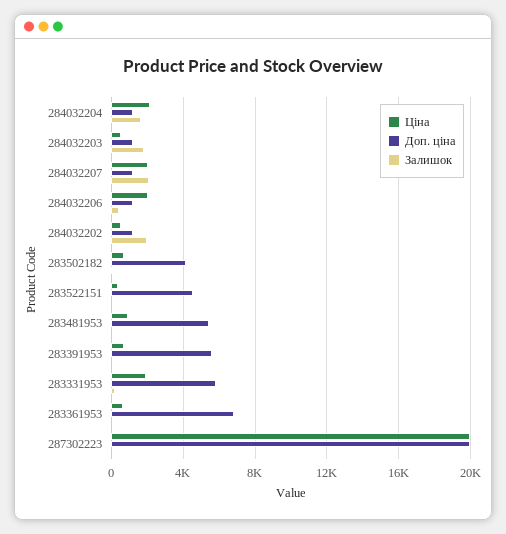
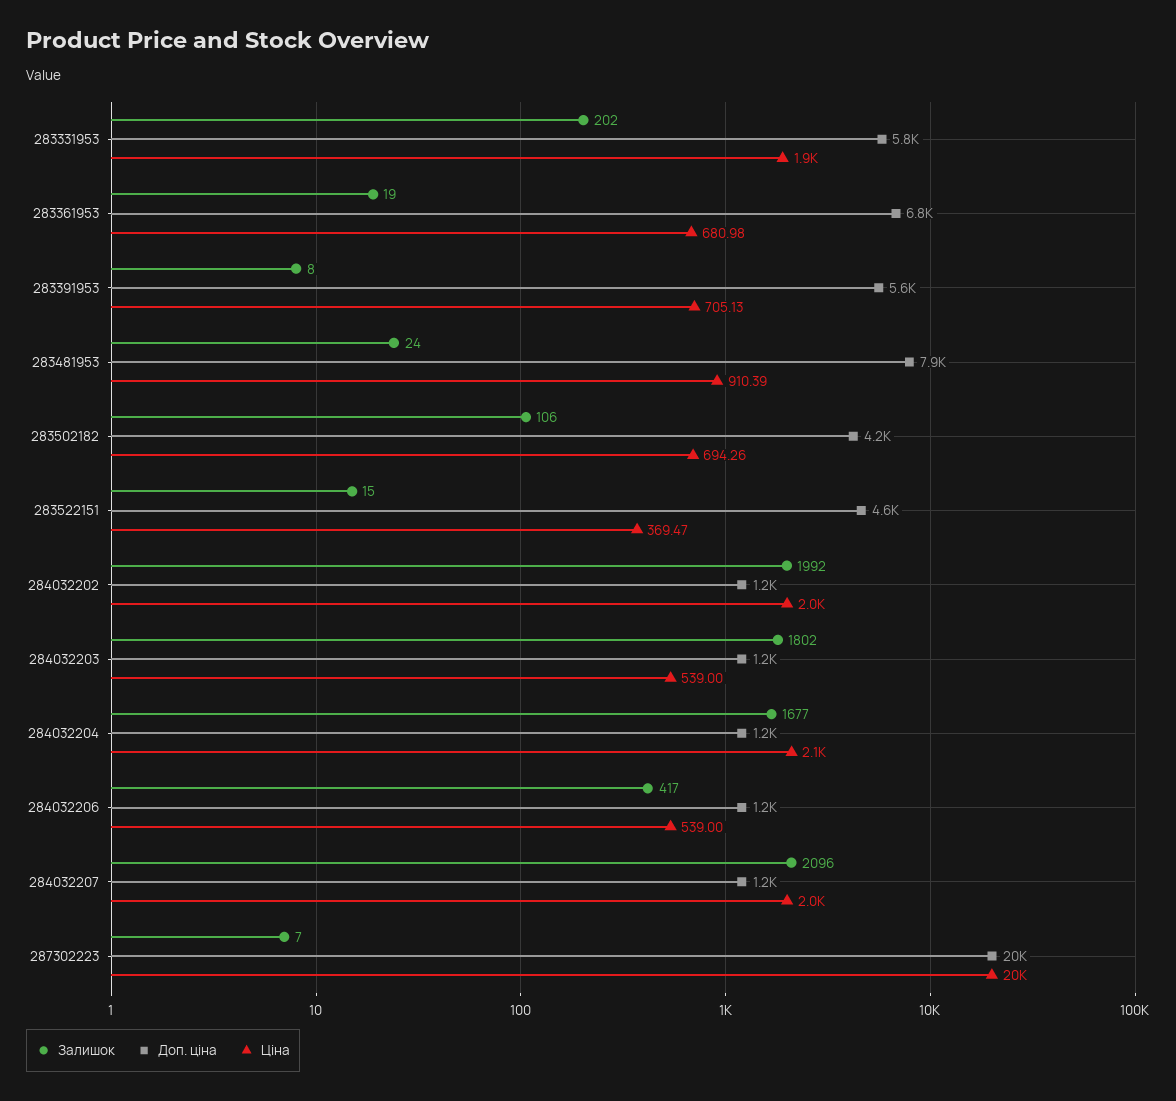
  {
    "Ціна": {
      "284032204": 2100,
      "284032203": 539,
      "284032207": 2000,
-     "284032206": 2000,
+     "284032206": 539,
-     "284032202": 500,
+     "284032202": 2000,
      "283502182": 694.26,
      "283522151": 369.47,
      "283481953": 910.39,
      "283391953": 705.13,
      "283331953": 1900,
      "283361953": 680.98,
      "287302223": 20000
    },
    "Доп. ціна": {
      "284032204": 1200,
      "284032203": 1200,
      "284032207": 1200,
      "284032206": 1200,
      "284032202": 1200,
      "283502182": 4200,
      "283522151": 4600,
-     "283481953": 5500,
+     "283481953": 7900,
      "283391953": 5600,
      "283331953": 5800,
      "283361953": 6800,
      "287302223": 20000
    },
    "Залишок": {
      "284032204": 1677,
      "284032203": 1802,
      "284032207": 2096,
      "284032206": 417,
      "284032202": 1992,
      "283502182": 106,
      "283522151": 15,
      "283481953": 24,
      "283391953": 8,
      "283331953": 202,
      "283361953": 19,
      "287302223": 7
    }
  }

